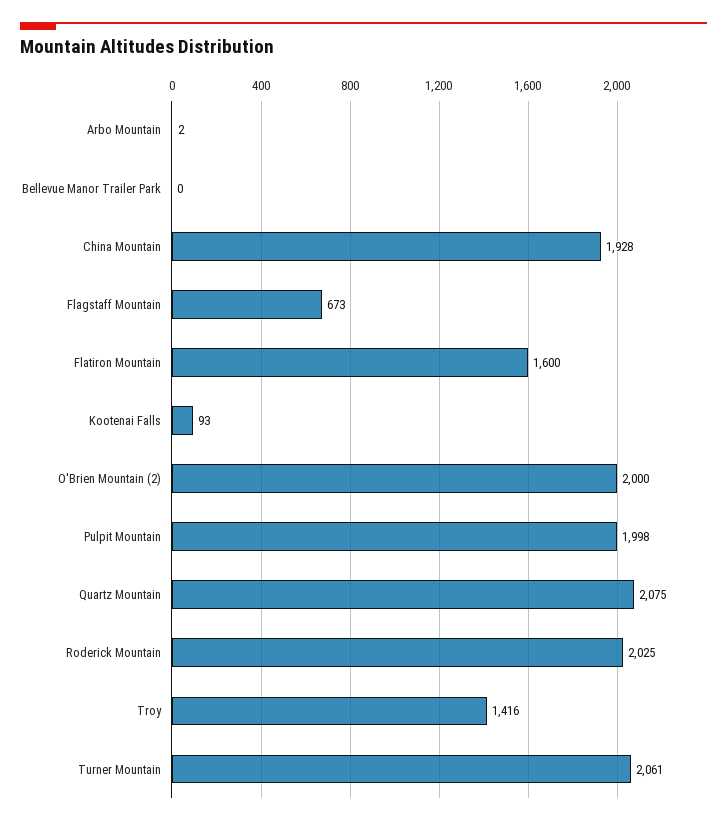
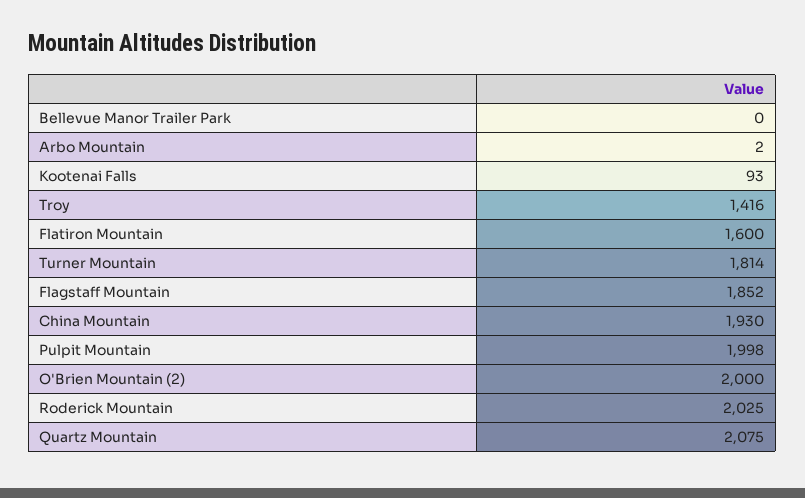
  {
    "Arbo Mountain": 2,
    "Bellevue Manor Trailer Park": 0,
-   "China Mountain": 1928,
+   "China Mountain": 1930,
-   "Flagstaff Mountain": 673,
+   "Flagstaff Mountain": 1852,
    "Flatiron Mountain": 1600,
    "Kootenai Falls": 93,
    "O'Brien Mountain (2)": 2000,
    "Pulpit Mountain": 1998,
    "Quartz Mountain": 2075,
    "Roderick Mountain": 2025,
    "Troy": 1416,
-   "Turner Mountain": 2061
+   "Turner Mountain": 1814
  }

